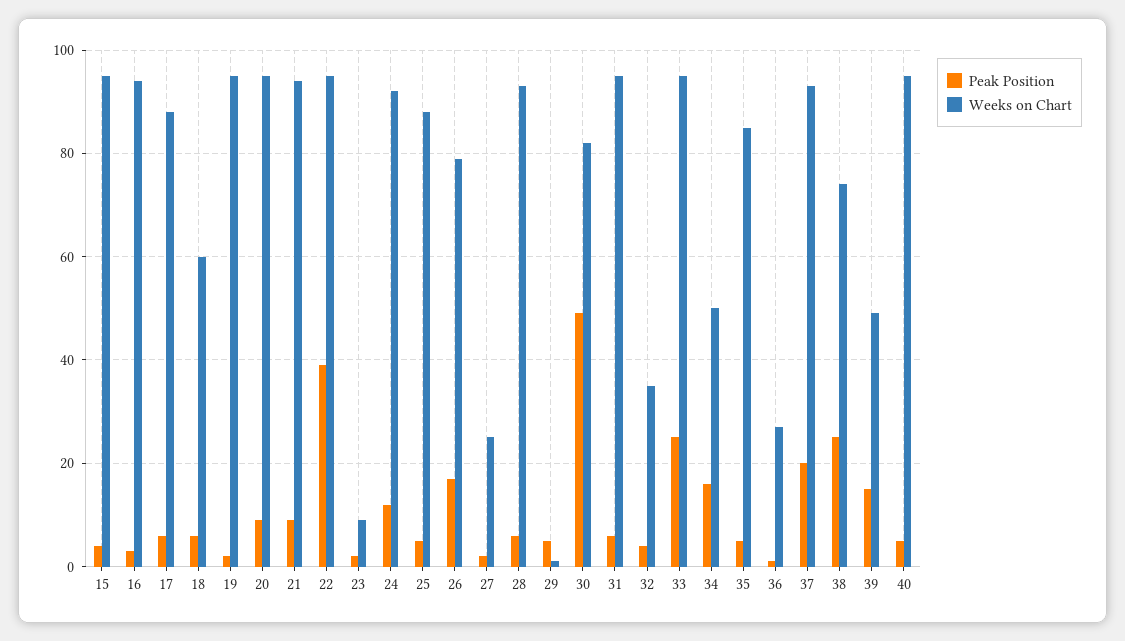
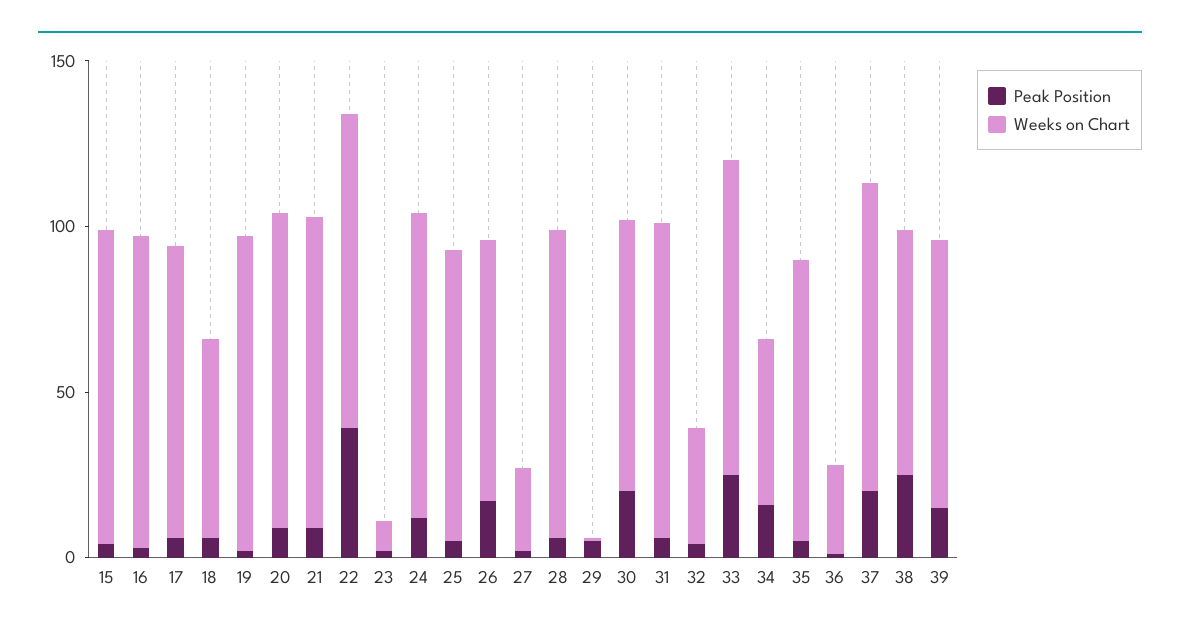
  {
    "Peak Position": {
      "15": 5,
      "16": 5,
      "17": 5,
      "18": 5,
      "19": 0,
      "20": 10,
      "21": 10,
      "22": 40,
      "23": 0,
      "24": 10,
      "25": 5,
      "26": 15,
      "27": 0,
      "28": 5,
      "29": 5,
-     "30": 50,
+     "30": 20,
      "31": 5,
      "32": 5,
      "33": 25,
      "34": 15,
      "35": 5,
      "36": 0,
      "37": 20,
      "38": 25,
-     "39": 15,
+     "39": 15
-     "40": 5
    },
    "Weeks on Chart": {
      "15": 95,
      "16": 95,
      "17": 90,
      "18": 60,
      "19": 95,
      "20": 95,
      "21": 95,
      "22": 95,
      "23": 10,
      "24": 90,
      "25": 90,
      "26": 80,
      "27": 25,
      "28": 95,
      "29": 0,
      "30": 80,
      "31": 95,
      "32": 35,
      "33": 95,
      "34": 50,
      "35": 85,
      "36": 25,
      "37": 95,
      "38": 75,
-     "39": 50,
+     "39": 80
-     "40": 95
    }
  }

